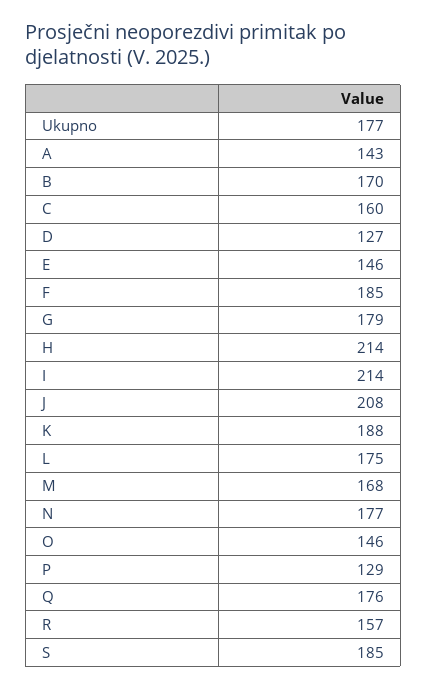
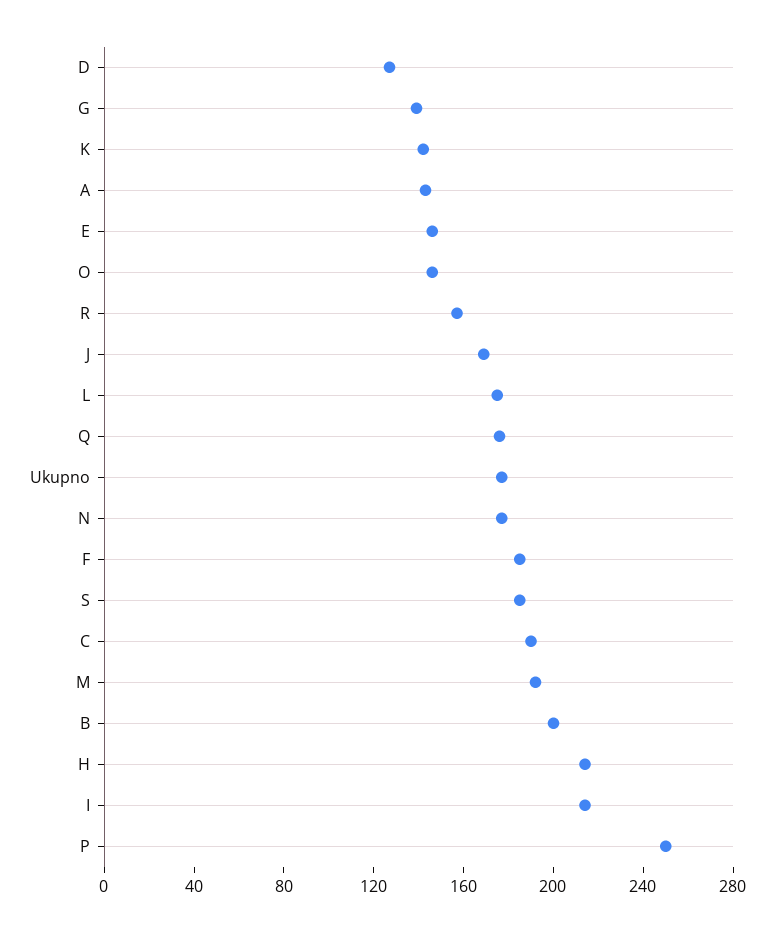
  {
    "Ukupno": 177,
    "A": 143,
-   "B": 170,
+   "B": 200,
-   "C": 160,
+   "C": 190,
    "D": 127,
    "E": 146,
    "F": 185,
-   "G": 179,
+   "G": 140,
    "H": 214,
    "I": 214,
-   "J": 208,
+   "J": 170,
-   "K": 188,
+   "K": 140,
    "L": 175,
-   "M": 168,
+   "M": 190,
    "N": 177,
    "O": 146,
-   "P": 129,
+   "P": 250,
    "Q": 176,
    "R": 157,
    "S": 185
  }

